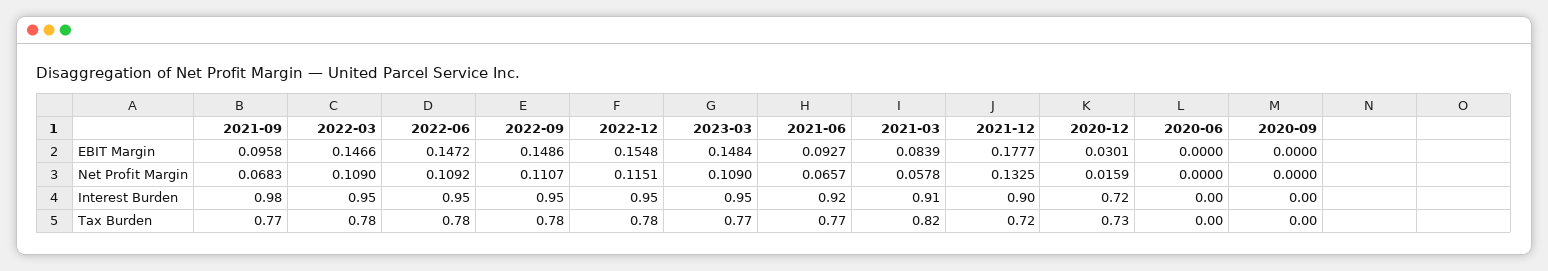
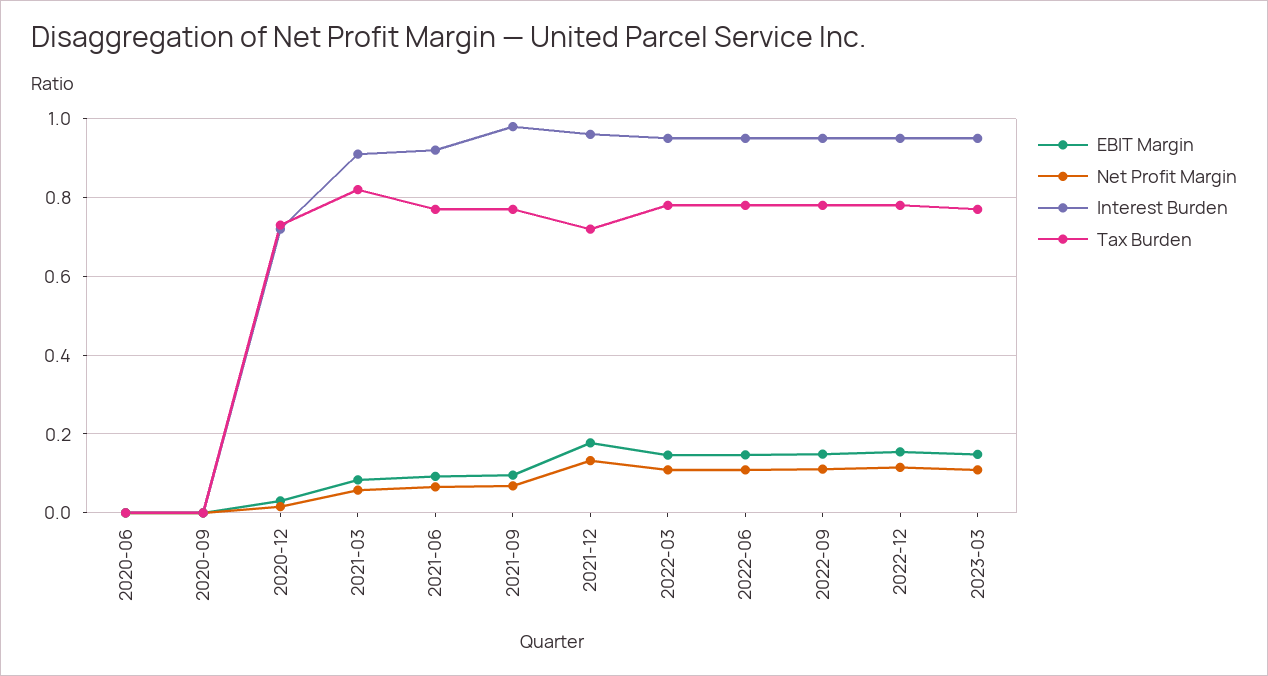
  {
    "EBIT Margin": {
      "2021-09": 0.0958,
      "2022-03": 0.1466,
      "2022-06": 0.1472,
      "2022-09": 0.1486,
      "2022-12": 0.1548,
      "2023-03": 0.1484,
      "2021-06": 0.0927,
      "2021-03": 0.0839,
      "2021-12": 0.1777,
      "2020-12": 0.0301,
      "2020-06": 0,
      "2020-09": 0
    },
    "Net Profit Margin": {
      "2021-09": 0.0683,
      "2022-03": 0.109,
      "2022-06": 0.1092,
      "2022-09": 0.1107,
      "2022-12": 0.1151,
      "2023-03": 0.109,
      "2021-06": 0.0657,
      "2021-03": 0.0578,
      "2021-12": 0.1325,
      "2020-12": 0.0159,
      "2020-06": 0,
      "2020-09": 0
    },
    "Interest Burden": {
      "2021-09": 0.98,
      "2022-03": 0.95,
      "2022-06": 0.95,
      "2022-09": 0.95,
      "2022-12": 0.95,
      "2023-03": 0.95,
      "2021-06": 0.92,
      "2021-03": 0.91,
-     "2021-12": 0.9,
+     "2021-12": 0.96,
      "2020-12": 0.72,
      "2020-06": 0,
      "2020-09": 0
    },
    "Tax Burden": {
      "2021-09": 0.77,
      "2022-03": 0.78,
      "2022-06": 0.78,
      "2022-09": 0.78,
      "2022-12": 0.78,
      "2023-03": 0.77,
      "2021-06": 0.77,
      "2021-03": 0.82,
      "2021-12": 0.72,
      "2020-12": 0.73,
      "2020-06": 0,
      "2020-09": 0
    }
  }

